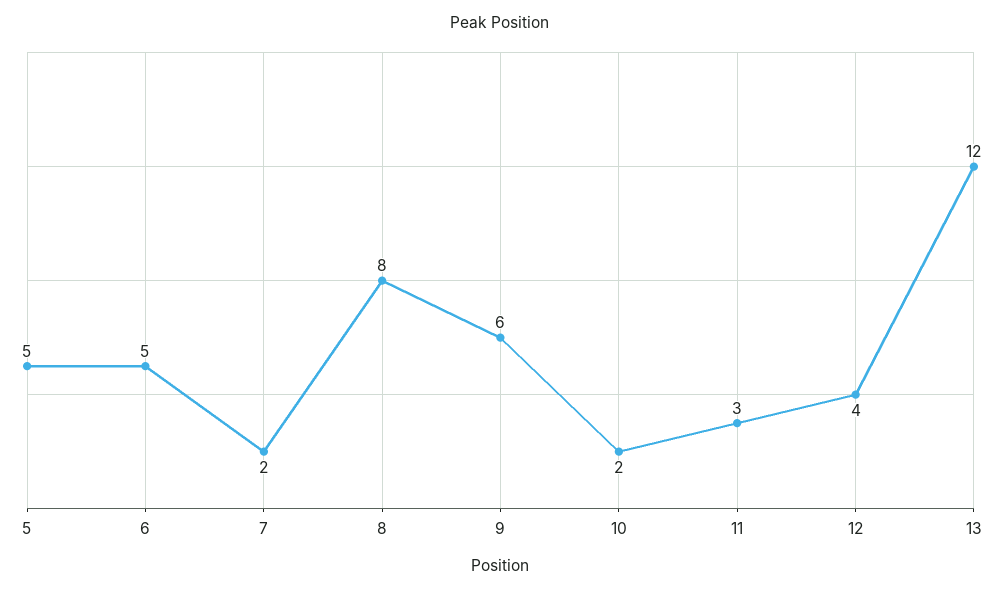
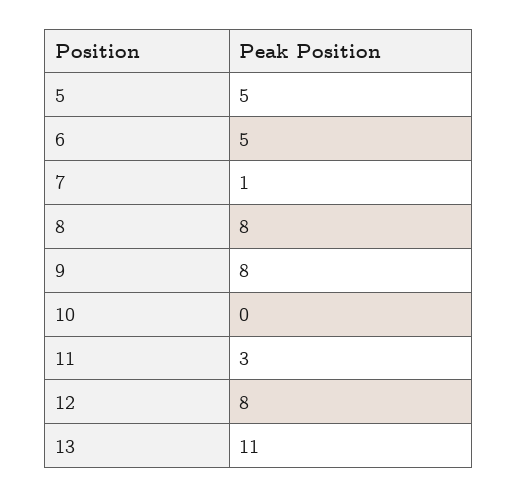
  {
    "5": 5,
    "6": 5,
-   "7": 2,
+   "7": 1,
    "8": 8,
-   "9": 6,
+   "9": 8,
-   "10": 2,
+   "10": 0,
    "11": 3,
-   "12": 4,
+   "12": 8,
-   "13": 12
+   "13": 11
  }

